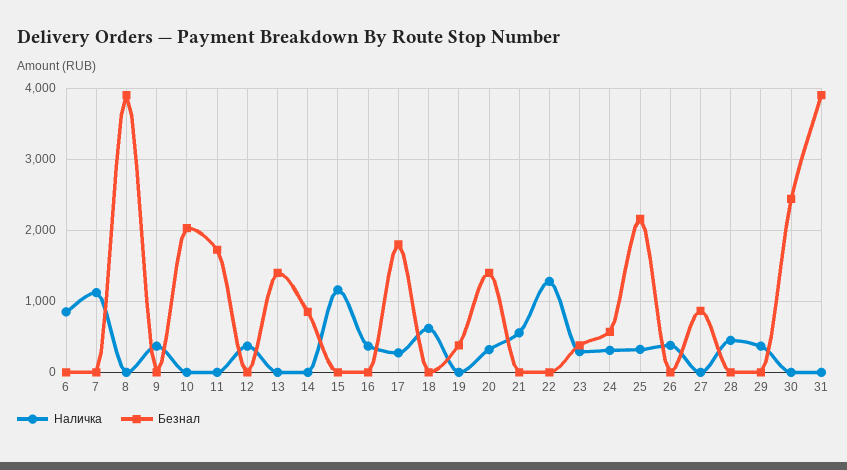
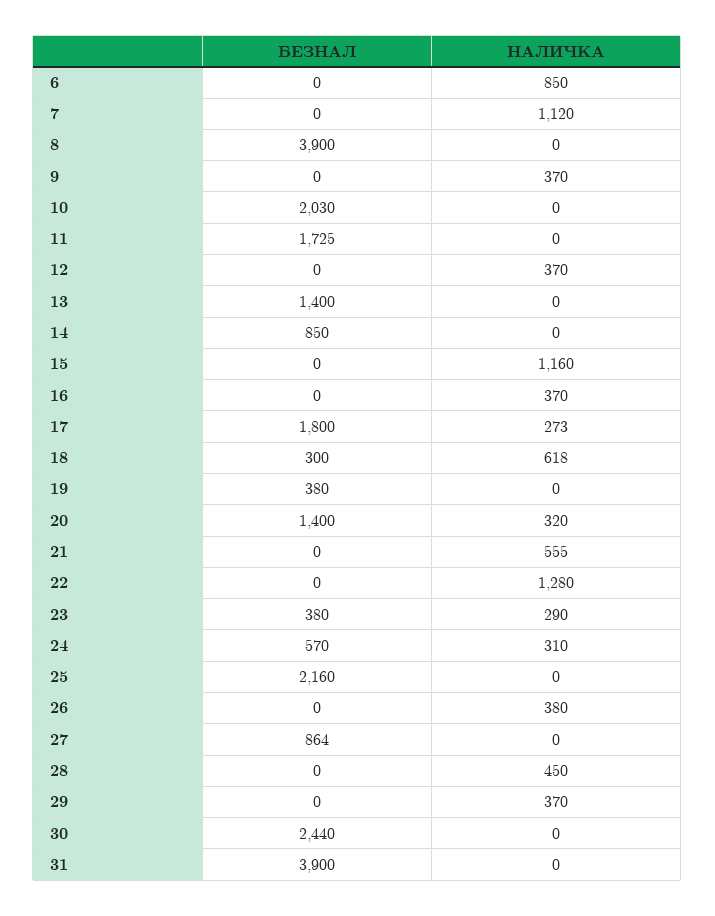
  {
    "Наличка": {
      "6": 850,
      "7": 1120,
      "8": 0,
      "9": 370,
      "10": 0,
      "11": 0,
      "12": 370,
      "13": 0,
      "14": 0,
      "15": 1160,
      "16": 370,
      "17": 273,
      "18": 618,
      "19": 0,
      "20": 320,
      "21": 555,
      "22": 1280,
      "23": 290,
      "24": 310,
-     "25": 300,
+     "25": 0,
      "26": 380,
      "27": 0,
      "28": 450,
      "29": 370,
      "30": 0,
      "31": 0
    },
    "Безнал": {
      "6": 0,
      "7": 0,
      "8": 3900,
      "9": 0,
      "10": 2030,
      "11": 1725,
      "12": 0,
      "13": 1400,
      "14": 850,
      "15": 0,
      "16": 0,
      "17": 1800,
-     "18": 0,
+     "18": 300,
      "19": 380,
      "20": 1400,
      "21": 0,
      "22": 0,
      "23": 380,
      "24": 570,
      "25": 2160,
      "26": 0,
      "27": 864,
      "28": 0,
      "29": 0,
      "30": 2440,
      "31": 3900
    }
  }

